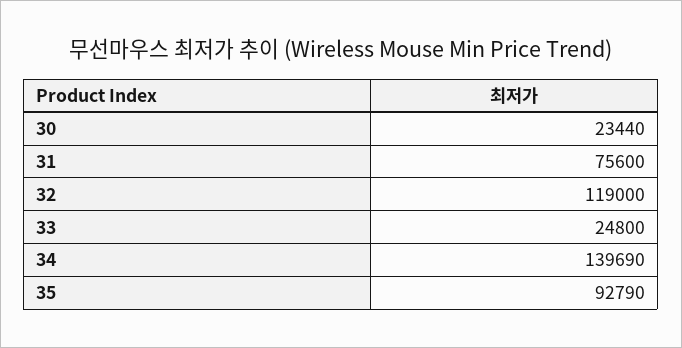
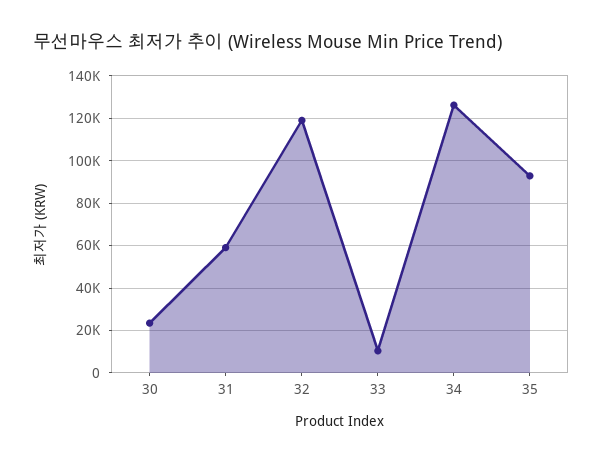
  {
    "30": 23440,
-   "31": 75600,
+   "31": 60000,
    "32": 119000,
-   "33": 24800,
+   "33": 10000,
-   "34": 139690,
+   "34": 125000,
    "35": 92790
  }

